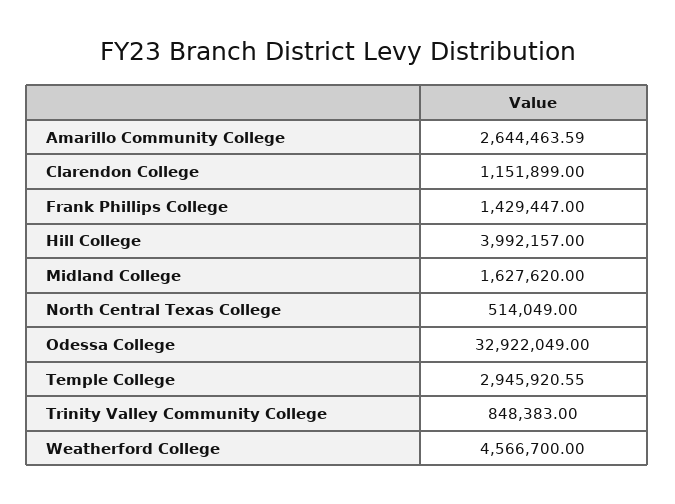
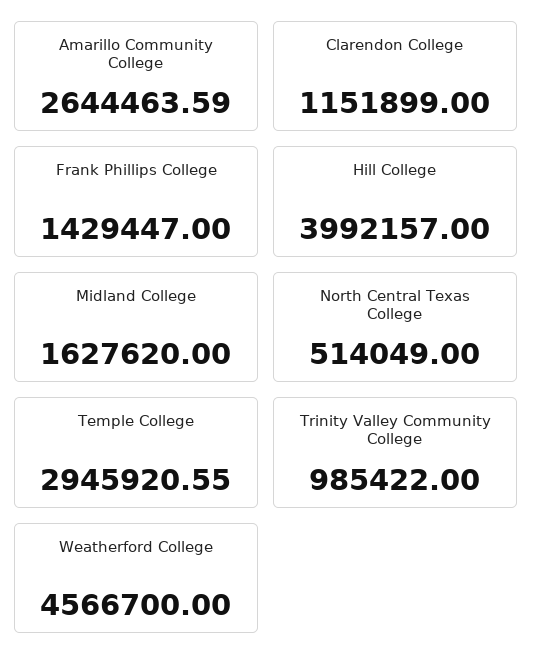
  {
    "Amarillo Community College": 2644463.59,
    "Clarendon College": 1151899,
    "Frank Phillips College": 1429447,
    "Hill College": 3992157,
    "Midland College": 1627620,
    "North Central Texas College": 514049,
-   "Odessa College": 32922049,
    "Temple College": 2945920.55,
-   "Trinity Valley Community College": 848383,
+   "Trinity Valley Community College": 985422,
    "Weatherford College": 4566700
  }

